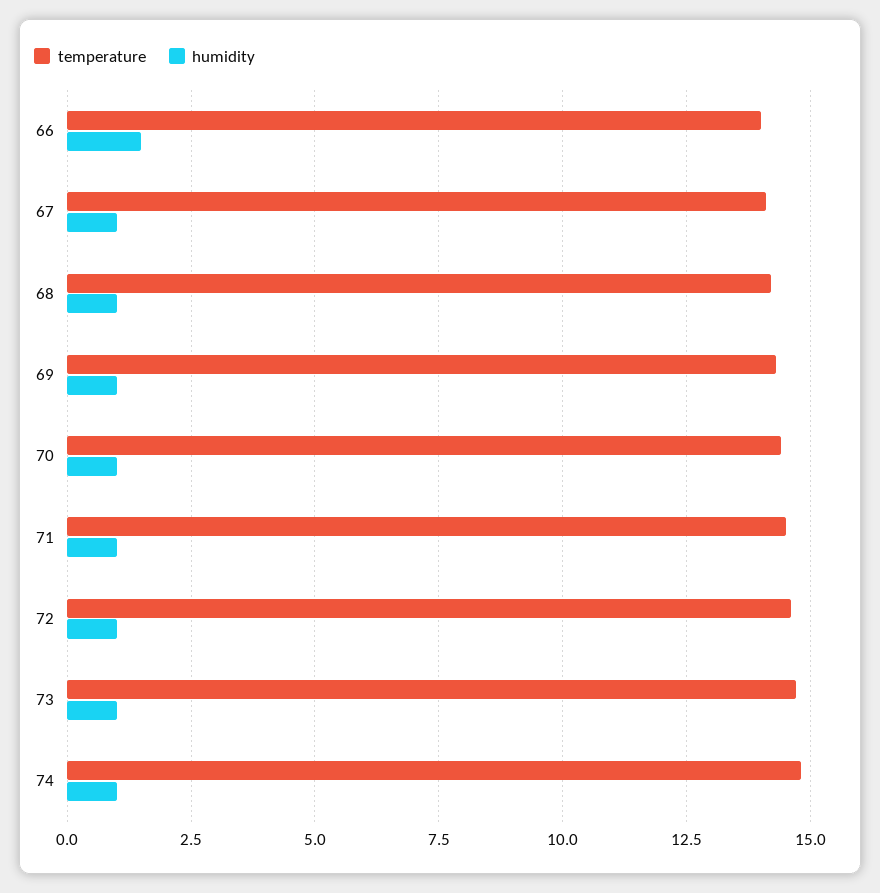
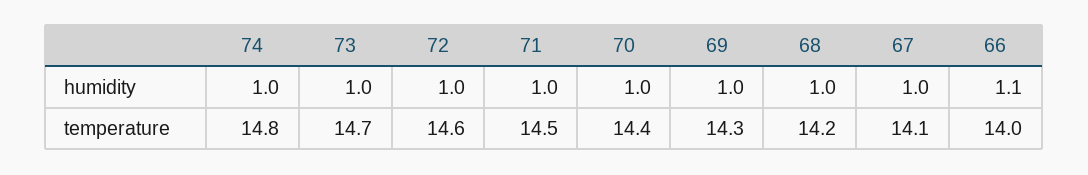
  {
    "temperature": {
      "66": 14,
      "67": 14.1,
      "68": 14.2,
      "69": 14.3,
      "70": 14.4,
      "71": 14.5,
      "72": 14.6,
      "73": 14.7,
      "74": 14.8
    },
    "humidity": {
-     "66": 1.5,
+     "66": 1.1,
      "67": 1,
      "68": 1,
      "69": 1,
      "70": 1,
      "71": 1,
      "72": 1,
      "73": 1,
      "74": 1
    }
  }

